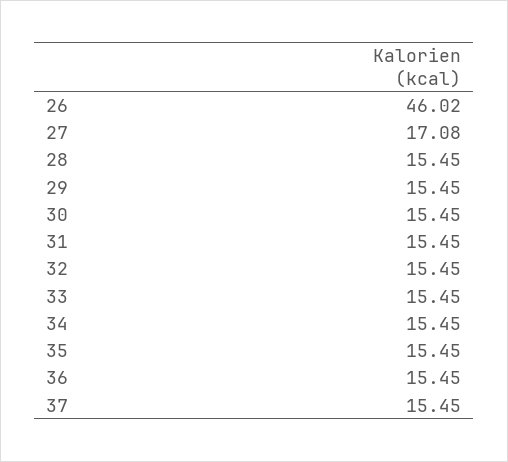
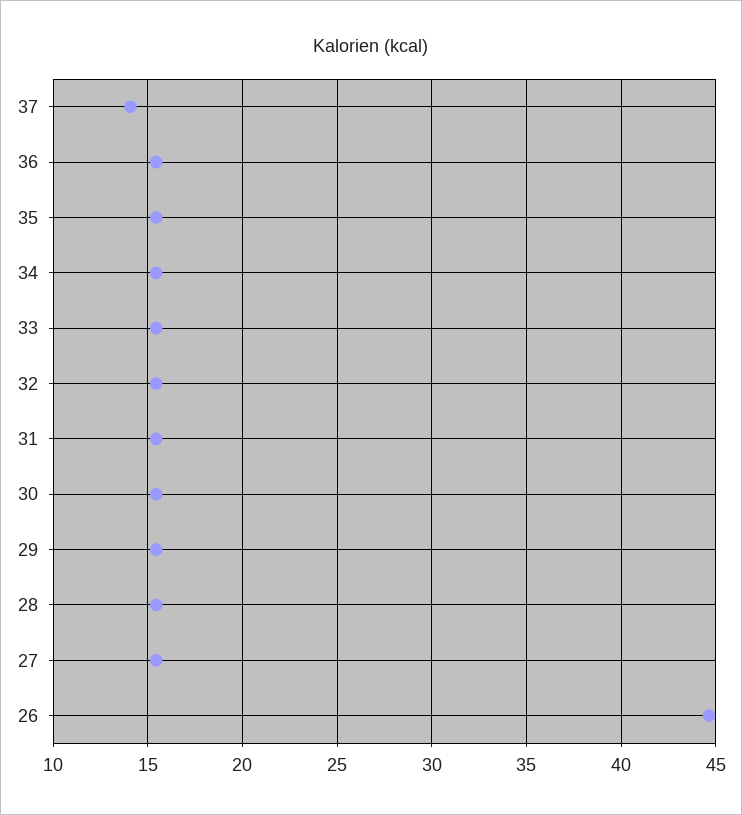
  {
-   "26": 46.02,
+   "26": 44.5,
-   "27": 17.08,
+   "27": 15.5,
    "28": 15.45,
    "29": 15.45,
    "30": 15.45,
    "31": 15.45,
    "32": 15.45,
    "33": 15.45,
    "34": 15.45,
    "35": 15.45,
    "36": 15.45,
-   "37": 15.45
+   "37": 14
  }

